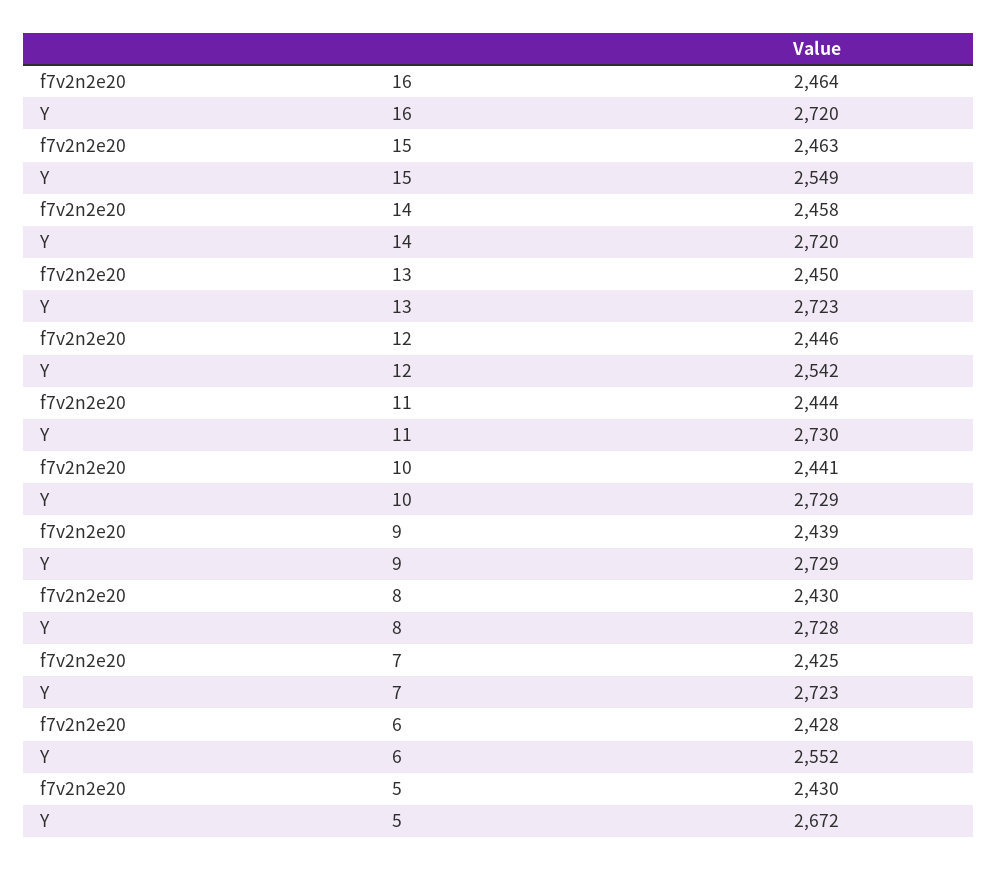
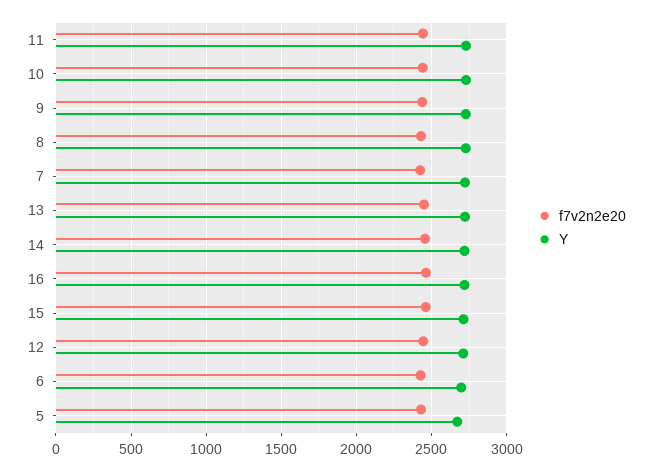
  {
    "f7v2n2e20": {
      "16": 2464,
      "15": 2463,
      "14": 2458,
      "13": 2450,
      "12": 2446,
      "11": 2444,
      "10": 2441,
      "9": 2439,
      "8": 2430,
      "7": 2425,
      "6": 2428,
      "5": 2430
    },
    "Y": {
      "16": 2720,
-     "15": 2549,
+     "15": 2700,
      "14": 2720,
      "13": 2723,
-     "12": 2542,
+     "12": 2700,
      "11": 2730,
      "10": 2729,
      "9": 2729,
      "8": 2728,
      "7": 2723,
-     "6": 2552,
+     "6": 2700,
      "5": 2672
    }
  }

